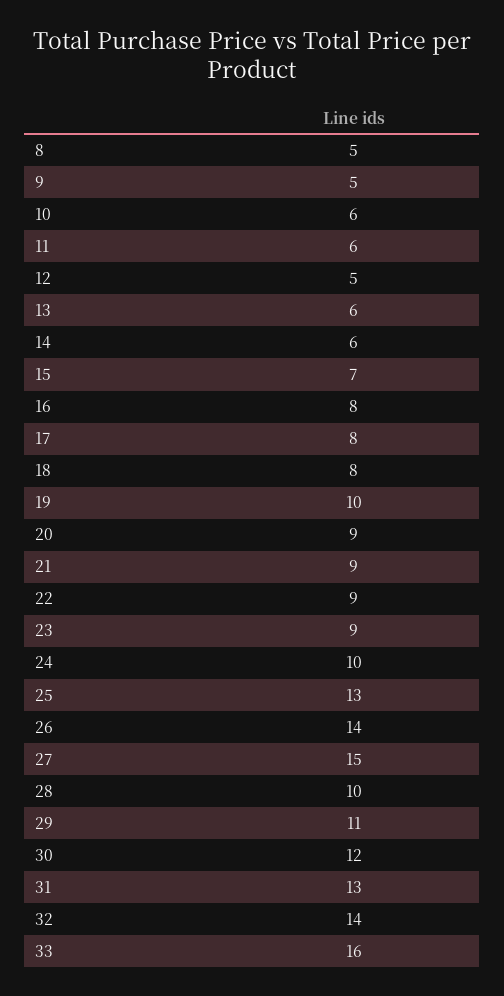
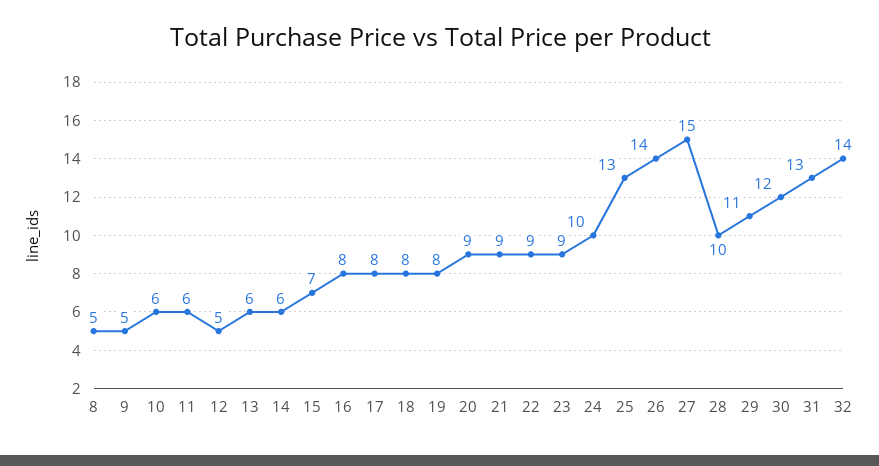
  {
    "8": 5,
    "9": 5,
    "10": 6,
    "11": 6,
    "12": 5,
    "13": 6,
    "14": 6,
    "15": 7,
    "16": 8,
    "17": 8,
    "18": 8,
-   "19": 10,
+   "19": 8,
    "20": 9,
    "21": 9,
    "22": 9,
    "23": 9,
    "24": 10,
    "25": 13,
    "26": 14,
    "27": 15,
    "28": 10,
    "29": 11,
    "30": 12,
    "31": 13,
-   "32": 14,
+   "32": 14
-   "33": 16
  }

